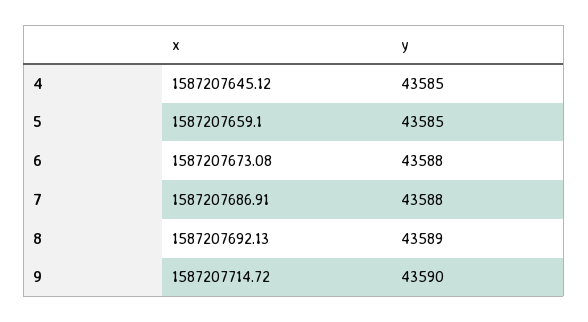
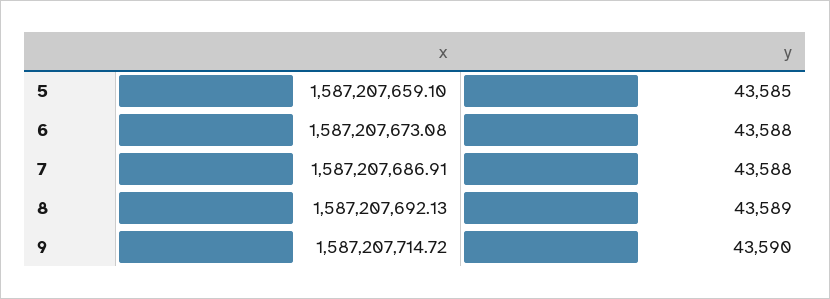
  {
    "x": {
-     "4": 1587207645.12,
      "5": 1587207659.1,
      "6": 1587207673.08,
      "7": 1587207686.91,
      "8": 1587207692.13,
      "9": 1587207714.72
    },
    "y": {
-     "4": 43585,
      "5": 43585,
      "6": 43588,
      "7": 43588,
      "8": 43589,
      "9": 43590
    }
  }

